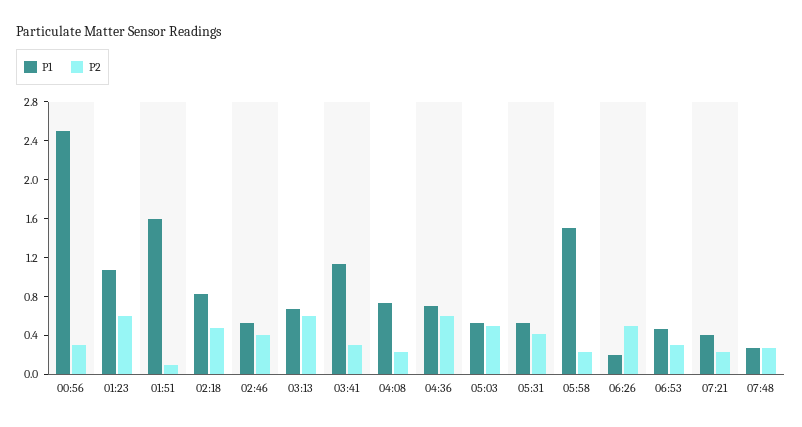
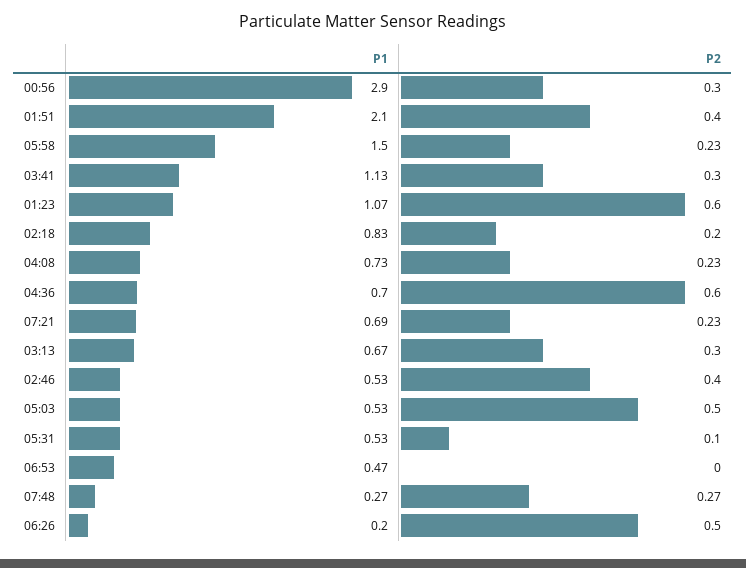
  {
    "P1": {
-     "00:56": 2.5,
+     "00:56": 2.9,
      "01:23": 1.07,
-     "01:51": 1.6,
+     "01:51": 2.1,
      "02:18": 0.83,
      "02:46": 0.53,
      "03:13": 0.67,
      "03:41": 1.13,
      "04:08": 0.73,
      "04:36": 0.7,
      "05:03": 0.53,
      "05:31": 0.53,
      "05:58": 1.5,
      "06:26": 0.2,
      "06:53": 0.47,
-     "07:21": 0.4,
+     "07:21": 0.69,
      "07:48": 0.27
    },
    "P2": {
      "00:56": 0.3,
      "01:23": 0.6,
-     "01:51": 0.1,
+     "01:51": 0.4,
-     "02:18": 0.5,
+     "02:18": 0.2,
      "02:46": 0.4,
-     "03:13": 0.6,
+     "03:13": 0.3,
      "03:41": 0.3,
      "04:08": 0.23,
      "04:36": 0.6,
      "05:03": 0.5,
-     "05:31": 0.4,
+     "05:31": 0.1,
      "05:58": 0.23,
      "06:26": 0.5,
-     "06:53": 0.3,
+     "06:53": 0,
      "07:21": 0.23,
      "07:48": 0.27
    }
  }

